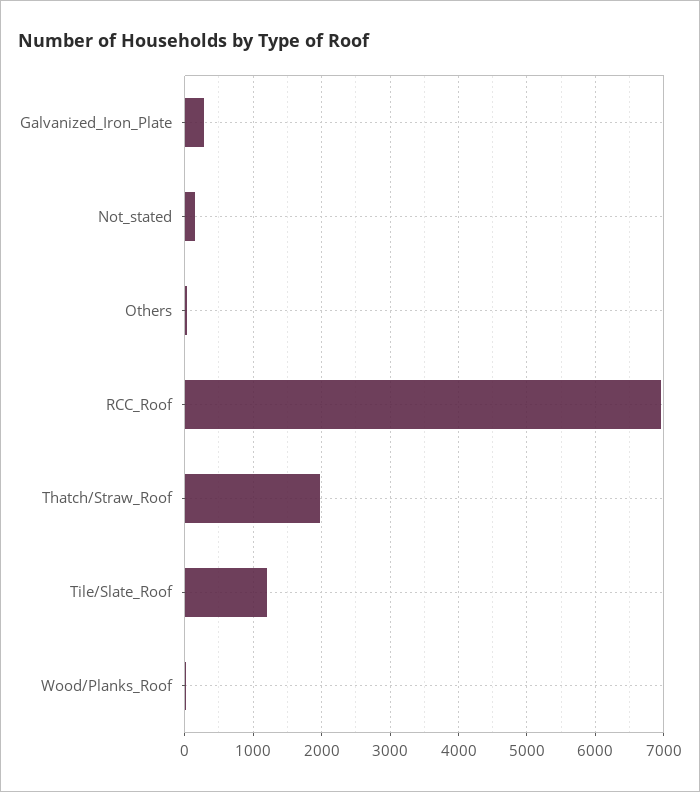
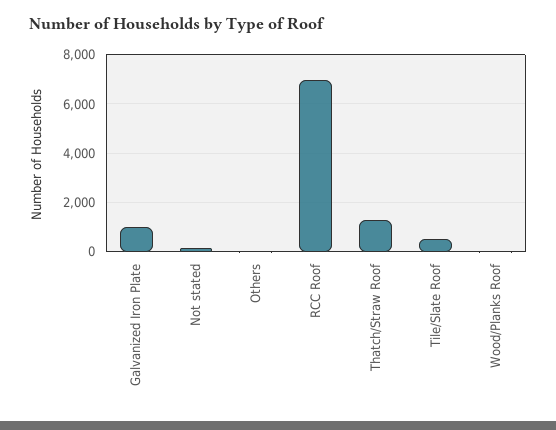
  {
-   "Galvanized_Iron_Plate": 300,
+   "Galvanized_Iron_Plate": 1000,
    "Not_stated": 200,
    "Others": 0,
    "RCC_Roof": 7000,
-   "Thatch/Straw_Roof": 2000,
+   "Thatch/Straw_Roof": 1250,
-   "Tile/Slate_Roof": 1200,
+   "Tile/Slate_Roof": 500,
    "Wood/Planks_Roof": 0
  }

